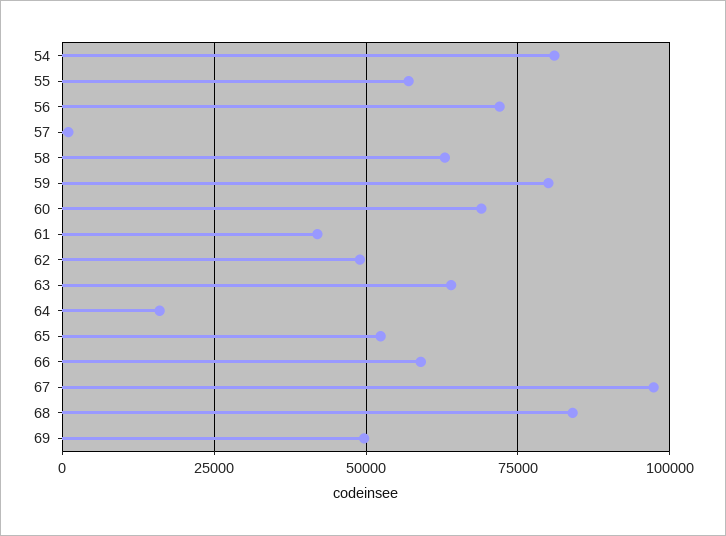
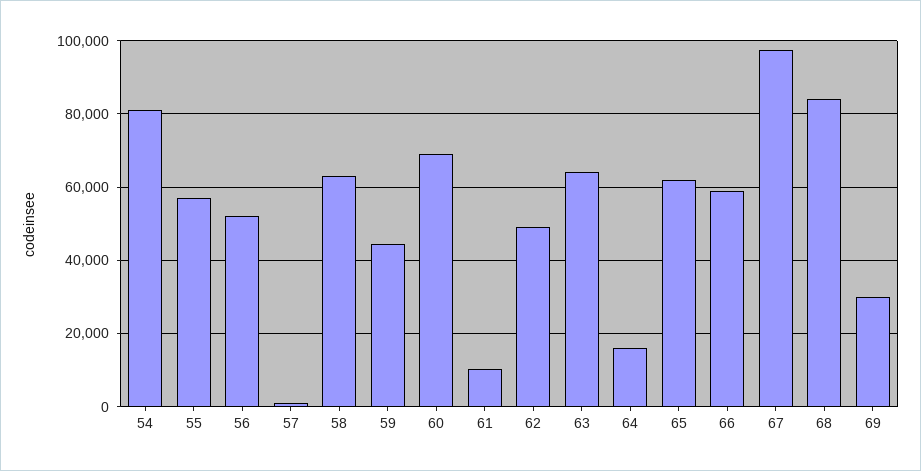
  {
    "54": 82000,
    "55": 58000,
-   "56": 72500,
+   "56": 52000,
    "57": 2000,
    "58": 64000,
-   "59": 80000,
+   "59": 44000,
    "60": 70000,
-   "61": 42500,
+   "61": 10000,
    "62": 50000,
    "63": 64000,
    "64": 16000,
-   "65": 52500,
+   "65": 62000,
    "66": 60000,
    "67": 98000,
    "68": 84000,
-   "69": 50000
+   "69": 30000
  }

